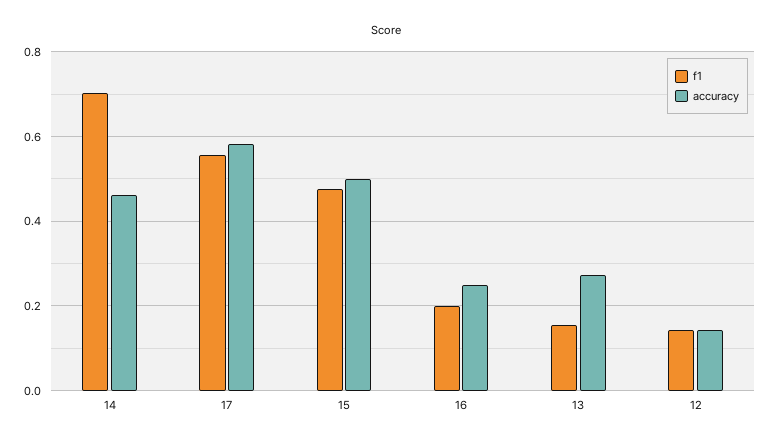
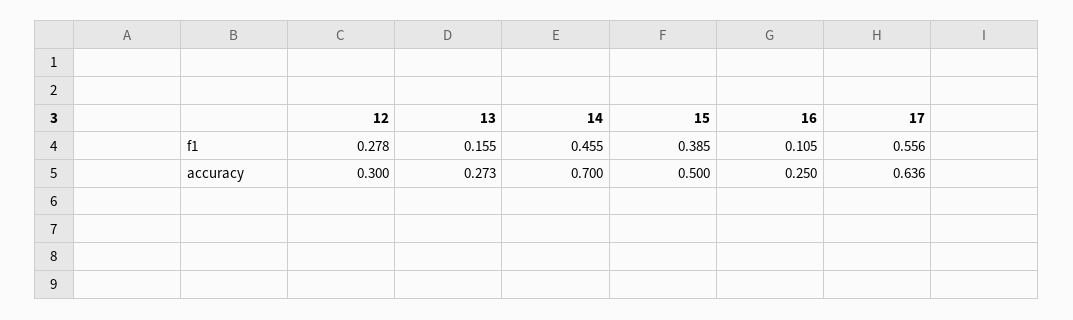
  {
    "f1": {
-     "14": 0.7,
+     "14": 0.455,
      "17": 0.556,
-     "15": 0.48,
+     "15": 0.385,
-     "16": 0.2,
+     "16": 0.105,
      "13": 0.155,
-     "12": 0.14
+     "12": 0.278
    },
    "accuracy": {
-     "14": 0.46,
+     "14": 0.7,
-     "17": 0.58,
+     "17": 0.636,
      "15": 0.5,
      "16": 0.25,
      "13": 0.273,
-     "12": 0.14
+     "12": 0.3
    }
  }

